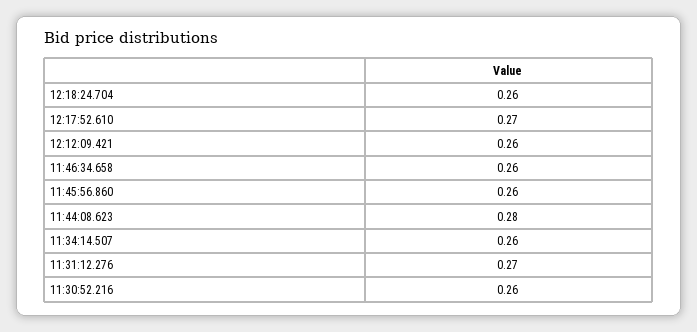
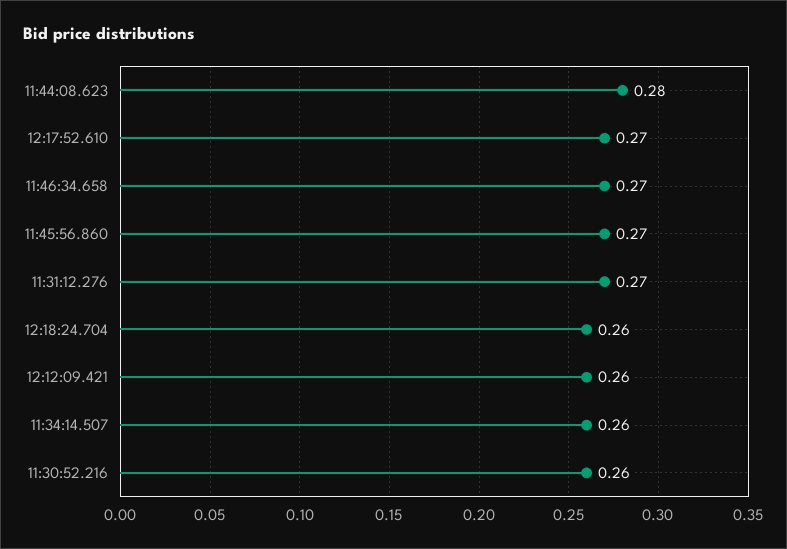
  {
    "12:18:24.704": 0.26,
    "12:17:52.610": 0.27,
    "12:12:09.421": 0.26,
-   "11:46:34.658": 0.26,
+   "11:46:34.658": 0.27,
-   "11:45:56.860": 0.26,
+   "11:45:56.860": 0.27,
    "11:44:08.623": 0.28,
    "11:34:14.507": 0.26,
    "11:31:12.276": 0.27,
    "11:30:52.216": 0.26
  }

